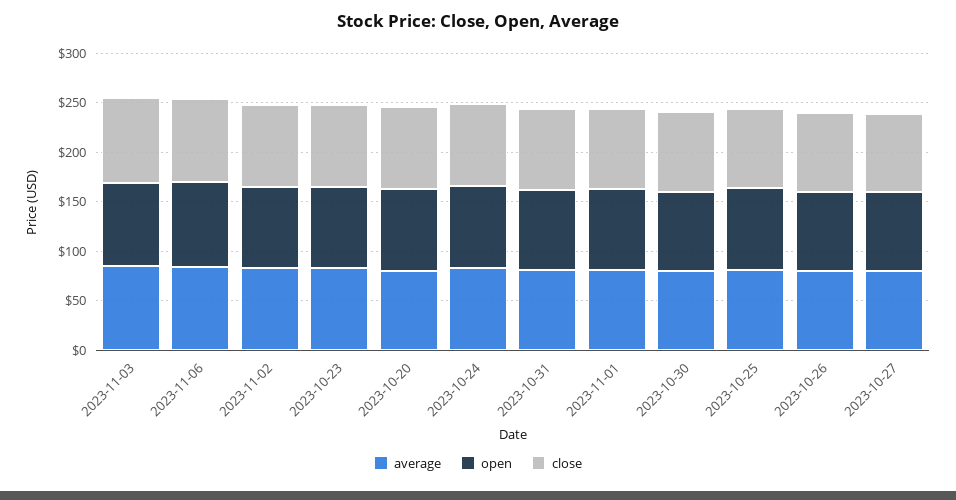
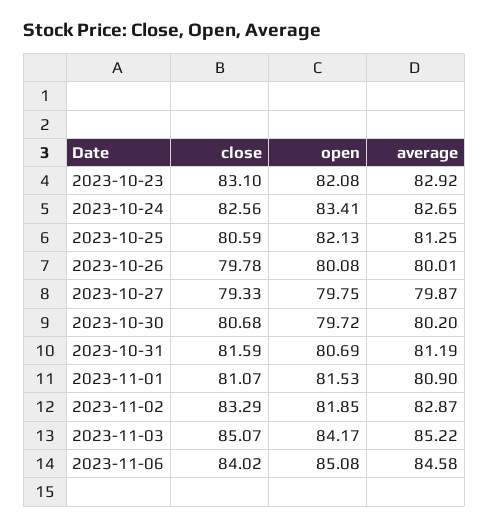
  {
    "average": {
      "2023-11-03": 85.22,
      "2023-11-06": 84.58,
      "2023-11-02": 82.87,
      "2023-10-23": 82.92,
-     "2023-10-20": 80,
      "2023-10-24": 82.65,
      "2023-10-31": 81.19,
      "2023-11-01": 80.9,
      "2023-10-30": 80.2,
      "2023-10-25": 81.25,
      "2023-10-26": 80.01,
      "2023-10-27": 79.87
    },
    "open": {
      "2023-11-03": 84.17,
      "2023-11-06": 85.08,
      "2023-11-02": 81.85,
      "2023-10-23": 82.08,
-     "2023-10-20": 80,
      "2023-10-24": 83.41,
      "2023-10-31": 80.69,
      "2023-11-01": 81.53,
      "2023-10-30": 79.72,
      "2023-10-25": 82.13,
      "2023-10-26": 80.08,
      "2023-10-27": 79.75
    },
    "close": {
      "2023-11-03": 85.07,
      "2023-11-06": 84.02,
      "2023-11-02": 83.29,
      "2023-10-23": 83.1,
-     "2023-10-20": 80,
      "2023-10-24": 82.56,
      "2023-10-31": 81.59,
      "2023-11-01": 81.07,
      "2023-10-30": 80.68,
      "2023-10-25": 80.59,
      "2023-10-26": 79.78,
      "2023-10-27": 79.33
    }
  }

